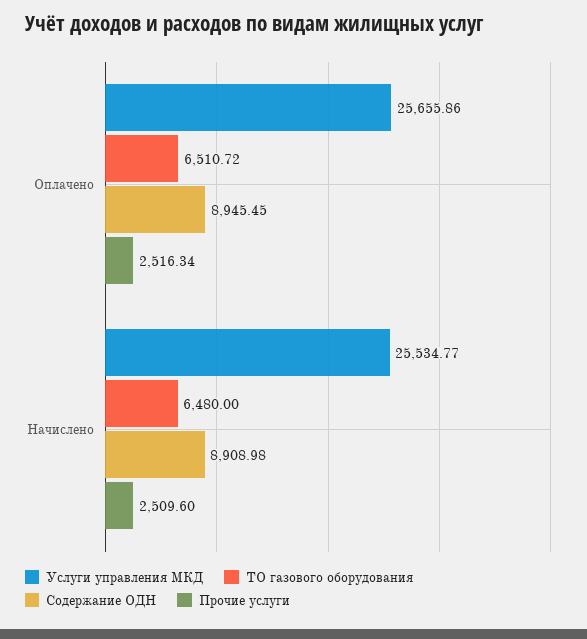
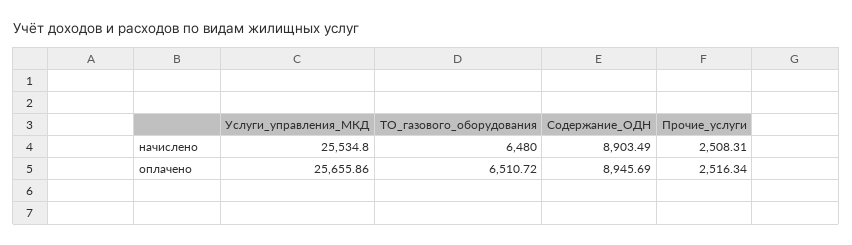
  {
    "Услуги управления МКД": {
      "Оплачено": 25655.86,
-     "Начислено": 25534.77
+     "Начислено": 25534.8
    },
    "ТО газового оборудования": {
      "Оплачено": 6510.72,
      "Начислено": 6480
    },
    "Содержание ОДН": {
-     "Оплачено": 8945.45,
+     "Оплачено": 8945.69,
-     "Начислено": 8908.98
+     "Начислено": 8903.49
    },
    "Прочие услуги": {
      "Оплачено": 2516.34,
-     "Начислено": 2509.6
+     "Начислено": 2508.31
    }
  }

